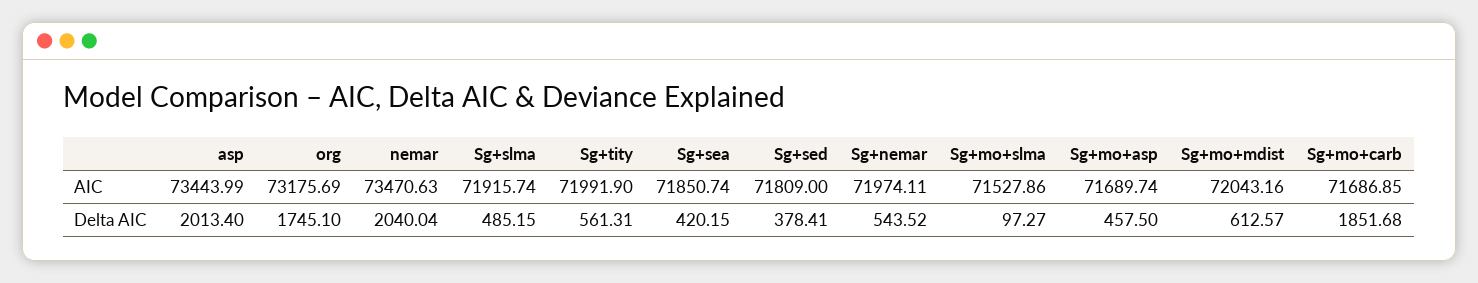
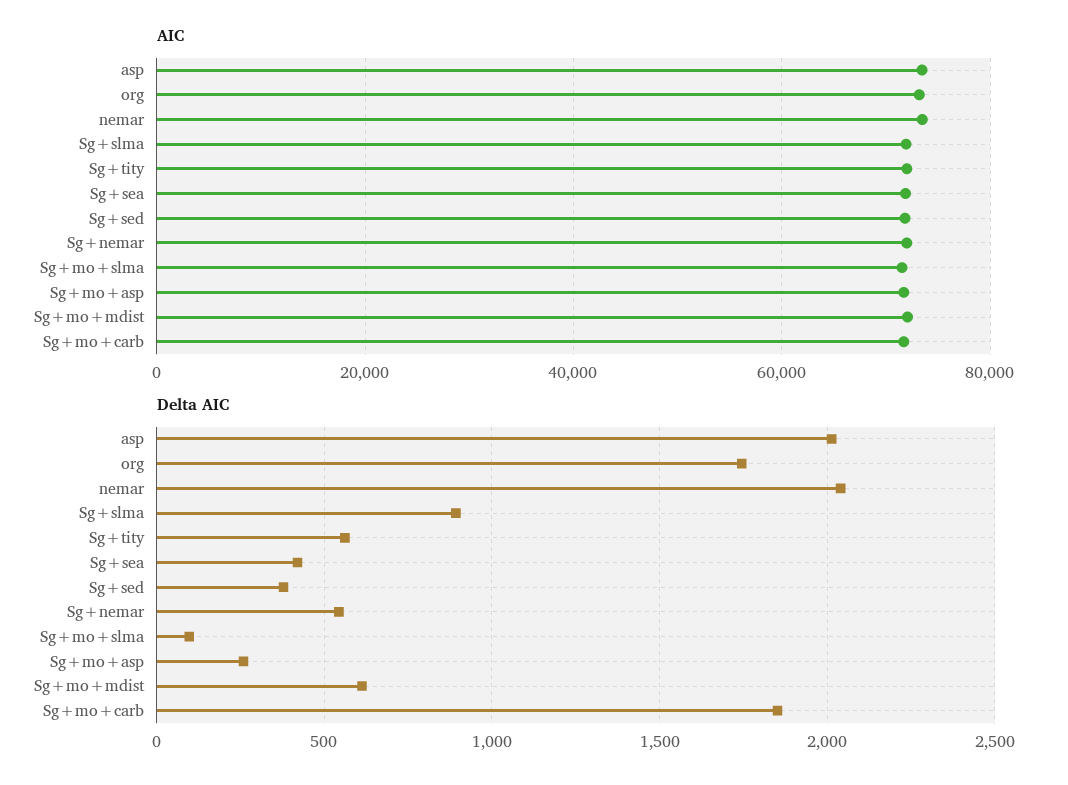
  {
    "AIC": {
      "asp": 73443.99,
      "org": 73175.69,
      "nemar": 73470.63,
      "Sg+slma": 71915.74,
      "Sg+tity": 71991.9,
      "Sg+sea": 71850.74,
      "Sg+sed": 71809,
      "Sg+nemar": 71974.11,
      "Sg+mo+slma": 71527.86,
      "Sg+mo+asp": 71689.74,
      "Sg+mo+mdist": 72043.16,
      "Sg+mo+carb": 71686.85
    },
    "Delta AIC": {
      "asp": 2013.4,
      "org": 1745.1,
      "nemar": 2040.04,
-     "Sg+slma": 485.15,
+     "Sg+slma": 900,
      "Sg+tity": 561.31,
      "Sg+sea": 420.15,
      "Sg+sed": 378.41,
      "Sg+nemar": 543.52,
      "Sg+mo+slma": 97.27,
-     "Sg+mo+asp": 457.5,
+     "Sg+mo+asp": 250,
      "Sg+mo+mdist": 612.57,
      "Sg+mo+carb": 1851.68
    }
  }

